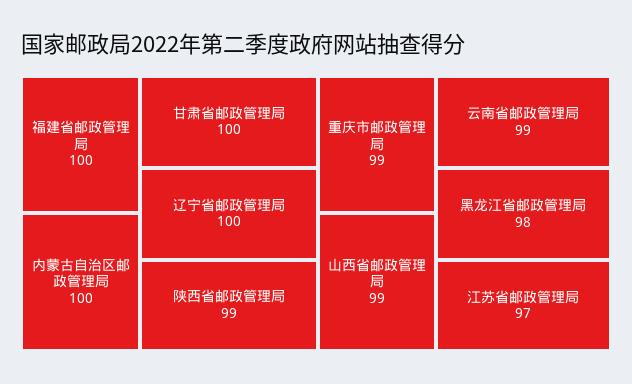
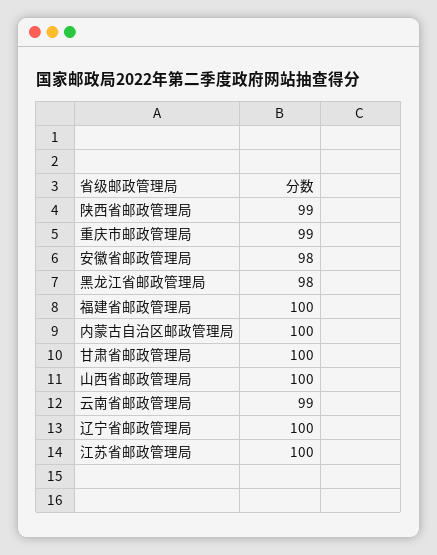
  {
    "福建省邮政管理局": 100,
    "内蒙古自治区邮政管理局": 100,
    "甘肃省邮政管理局": 100,
    "辽宁省邮政管理局": 100,
    "陕西省邮政管理局": 99,
    "重庆市邮政管理局": 99,
-   "山西省邮政管理局": 99,
+   "山西省邮政管理局": 100,
    "云南省邮政管理局": 99,
    "黑龙江省邮政管理局": 98,
-   "江苏省邮政管理局": 97
+   "江苏省邮政管理局": 100,
+   "安徽省邮政管理局": 98
  }

